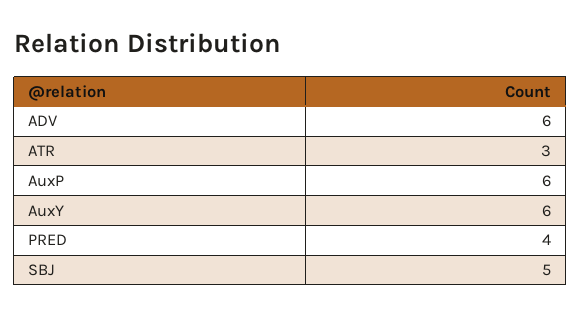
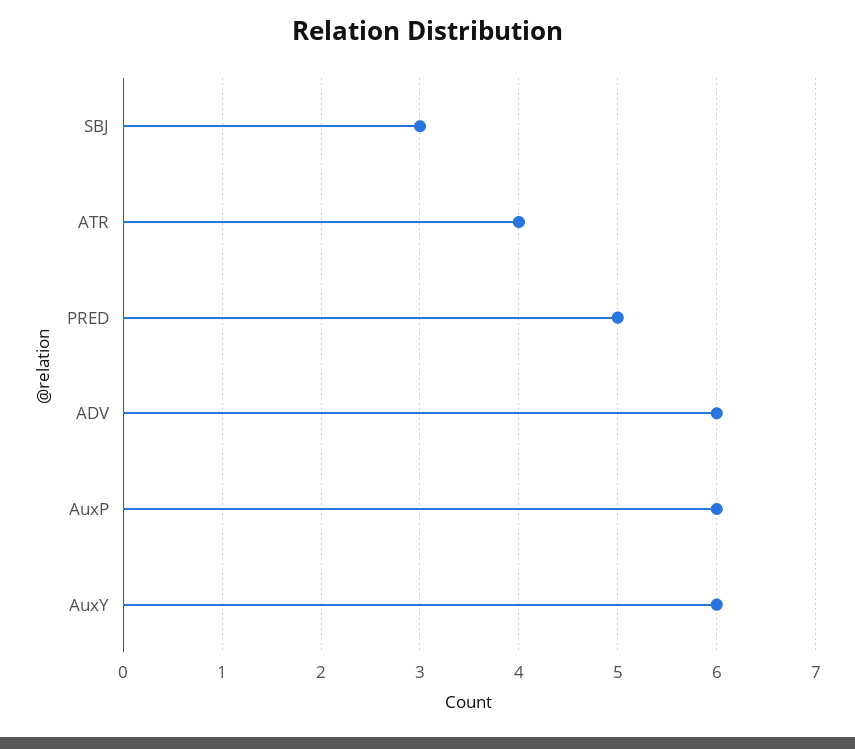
  {
    "ADV": 6,
-   "ATR": 3,
+   "ATR": 4,
    "AuxP": 6,
    "AuxY": 6,
-   "PRED": 4,
+   "PRED": 5,
-   "SBJ": 5
+   "SBJ": 3
  }

